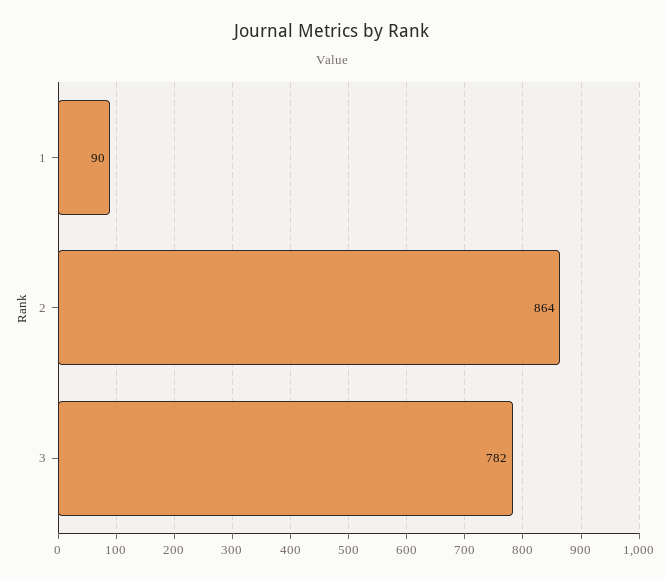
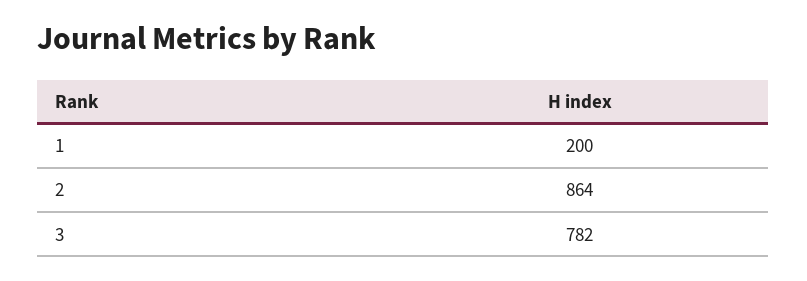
  {
-   "1": 90,
+   "1": 200,
    "2": 864,
    "3": 782
  }

